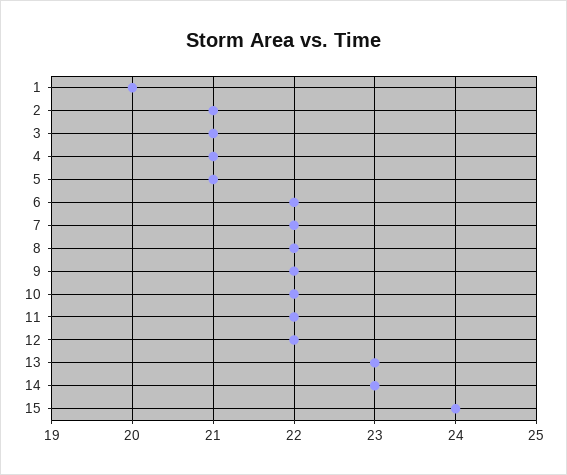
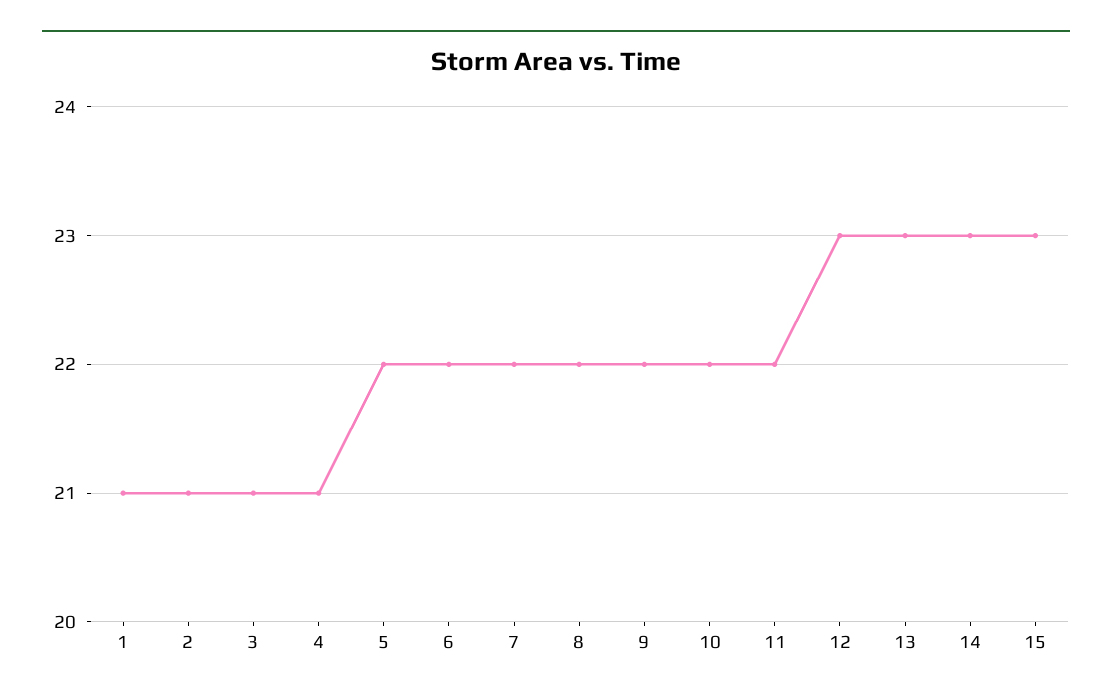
  {
-   "1": 20,
+   "1": 21,
    "2": 21,
    "3": 21,
    "4": 21,
-   "5": 21,
+   "5": 22,
    "6": 22,
    "7": 22,
    "8": 22,
    "9": 22,
    "10": 22,
    "11": 22,
-   "12": 22,
+   "12": 23,
    "13": 23,
    "14": 23,
-   "15": 24
+   "15": 23
  }

